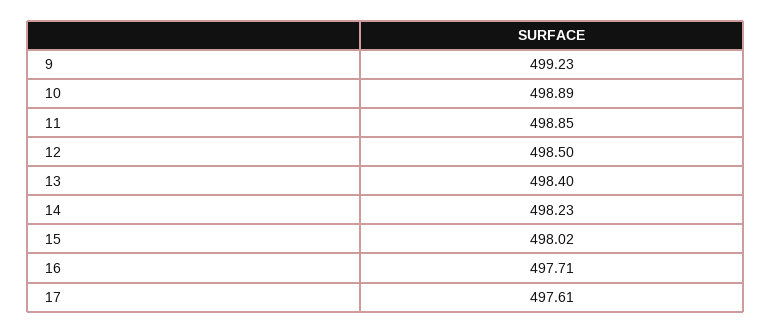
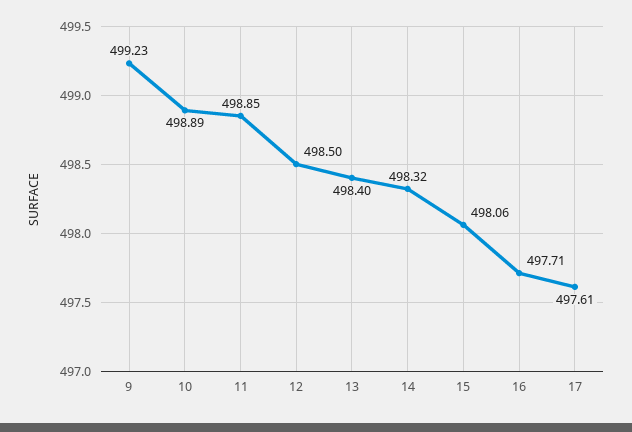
  {
    "9": 499.23,
    "10": 498.89,
    "11": 498.85,
    "12": 498.5,
    "13": 498.4,
-   "14": 498.23,
+   "14": 498.32,
-   "15": 498.02,
+   "15": 498.06,
    "16": 497.71,
    "17": 497.61
  }

